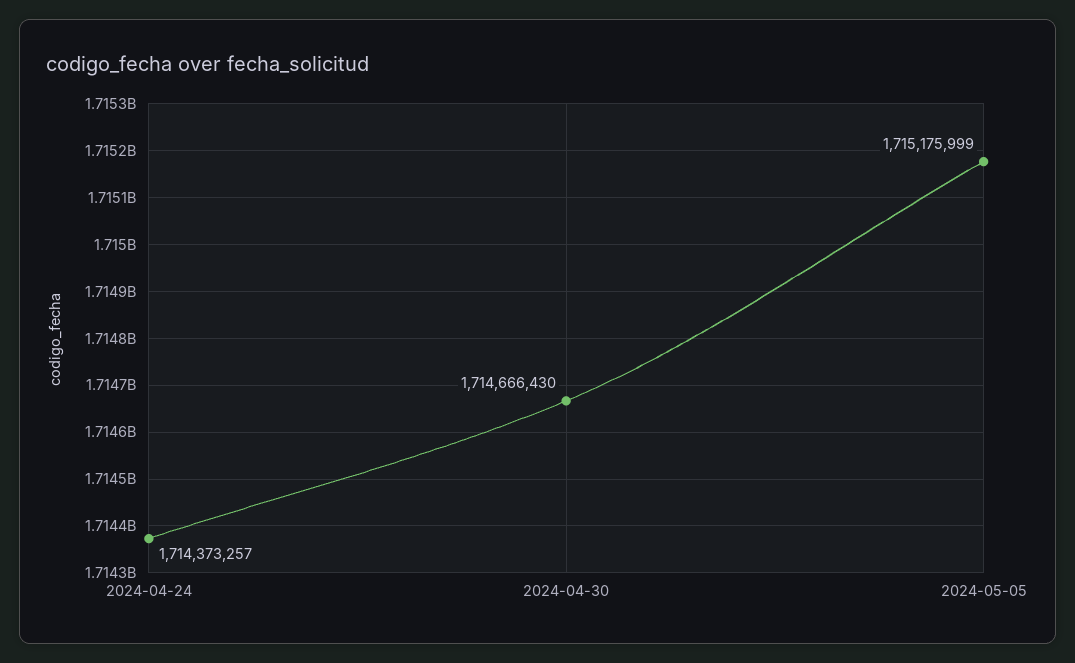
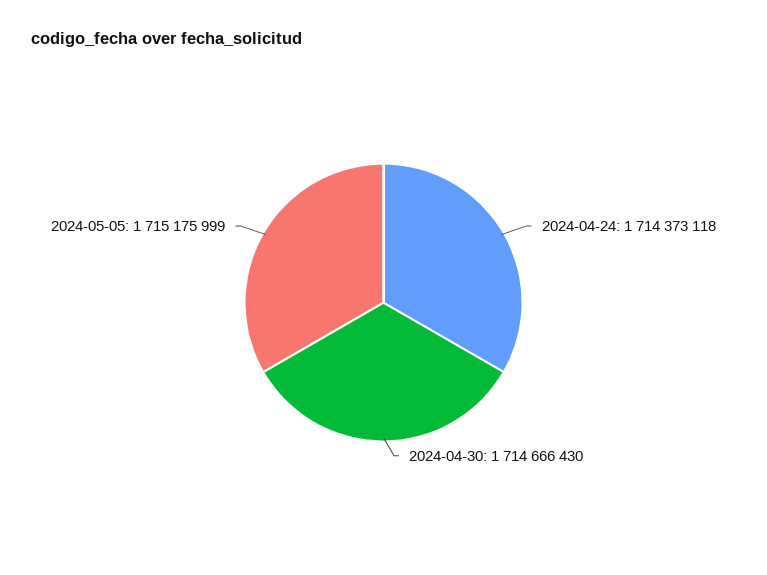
  {
-   "2024-04-24": 1714373257,
+   "2024-04-24": 1714373118,
    "2024-04-30": 1714666430,
    "2024-05-05": 1715175999
  }

